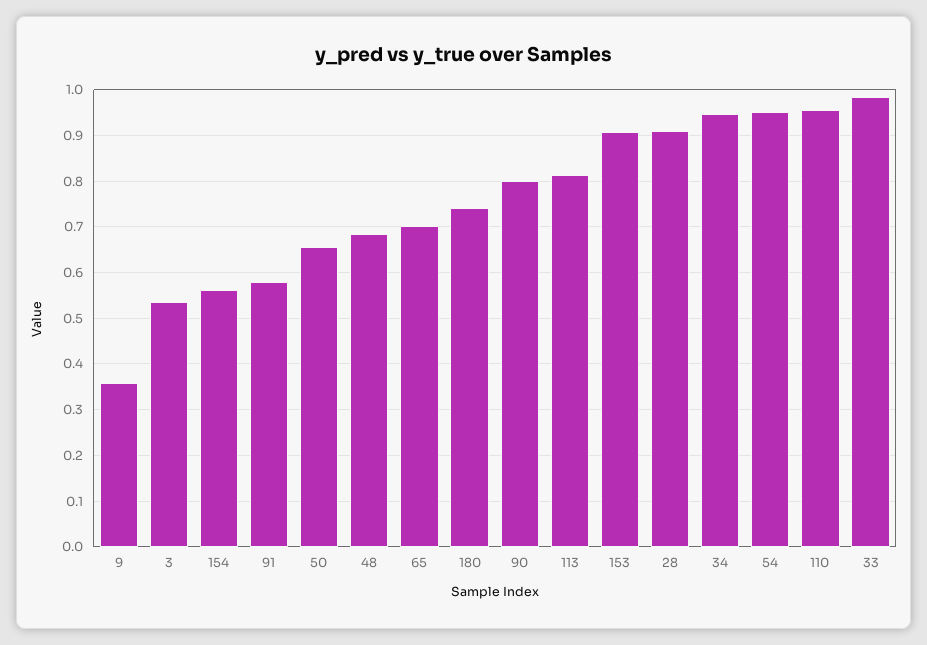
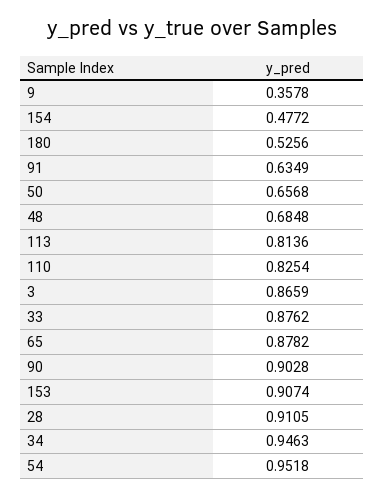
  {
    "9": 0.3578,
-   "3": 0.54,
+   "3": 0.8659,
-   "154": 0.56,
+   "154": 0.4772,
-   "91": 0.58,
+   "91": 0.6349,
    "50": 0.6568,
    "48": 0.6848,
-   "65": 0.7,
+   "65": 0.8782,
-   "180": 0.74,
+   "180": 0.5256,
-   "90": 0.8,
+   "90": 0.9028,
    "113": 0.8136,
    "153": 0.9074,
    "28": 0.9105,
    "34": 0.9463,
    "54": 0.9518,
-   "110": 0.96,
+   "110": 0.8254,
-   "33": 0.98
+   "33": 0.8762
  }

